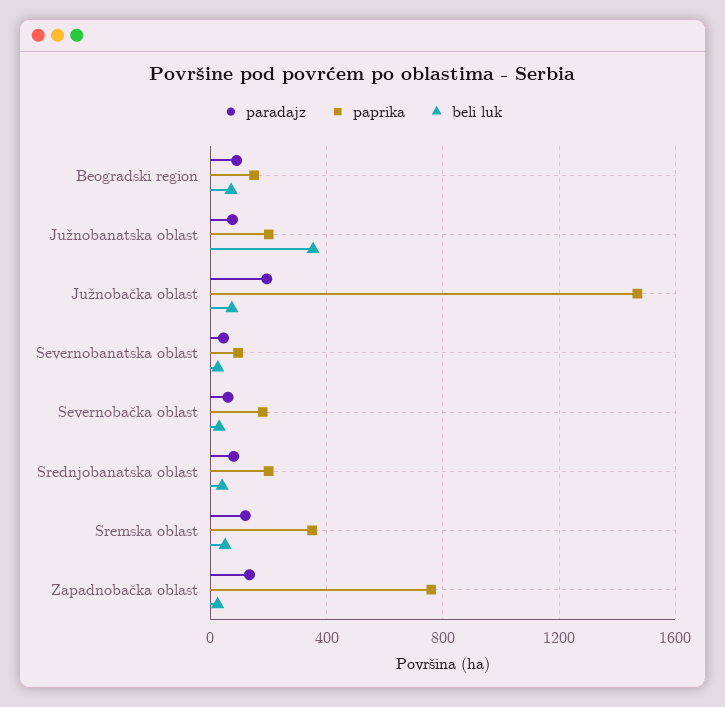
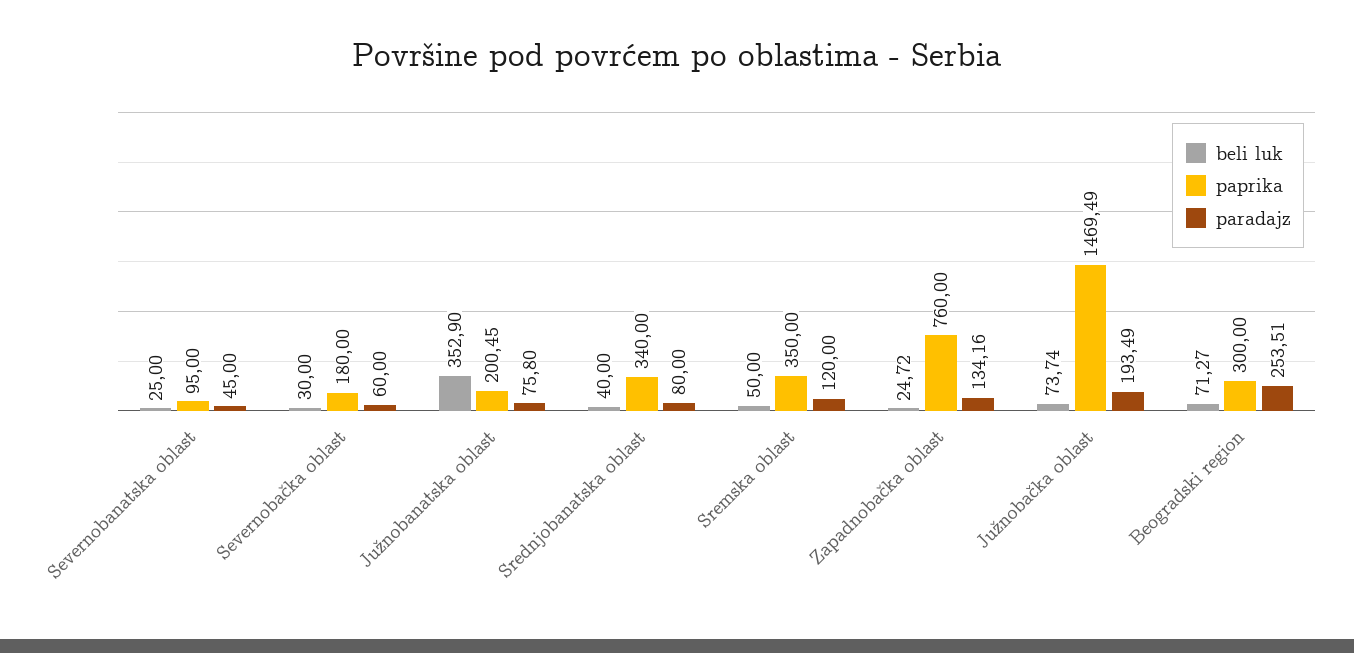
  {
    "paradajz": {
-     "Beogradski region": 100,
+     "Beogradski region": 253.51,
      "Južnobanatska oblast": 75.8,
      "Južnobačka oblast": 193.49,
      "Severnobanatska oblast": 45,
      "Severnobačka oblast": 60,
      "Srednjobanatska oblast": 80,
      "Sremska oblast": 120,
      "Zapadnobačka oblast": 134.16
    },
    "paprika": {
-     "Beogradski region": 150,
+     "Beogradski region": 300,
      "Južnobanatska oblast": 200.45,
      "Južnobačka oblast": 1469.49,
      "Severnobanatska oblast": 95,
      "Severnobačka oblast": 180,
-     "Srednjobanatska oblast": 200,
+     "Srednjobanatska oblast": 340,
      "Sremska oblast": 350,
      "Zapadnobačka oblast": 760
    },
    "beli luk": {
      "Beogradski region": 71.27,
      "Južnobanatska oblast": 352.9,
      "Južnobačka oblast": 73.74,
      "Severnobanatska oblast": 25,
      "Severnobačka oblast": 30,
      "Srednjobanatska oblast": 40,
      "Sremska oblast": 50,
      "Zapadnobačka oblast": 24.72
    }
  }

